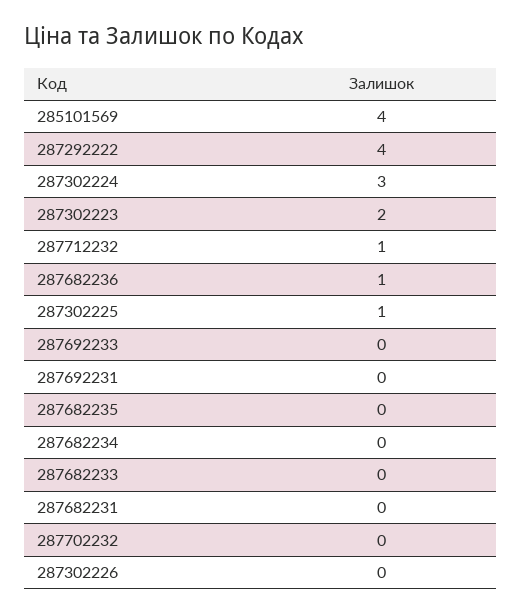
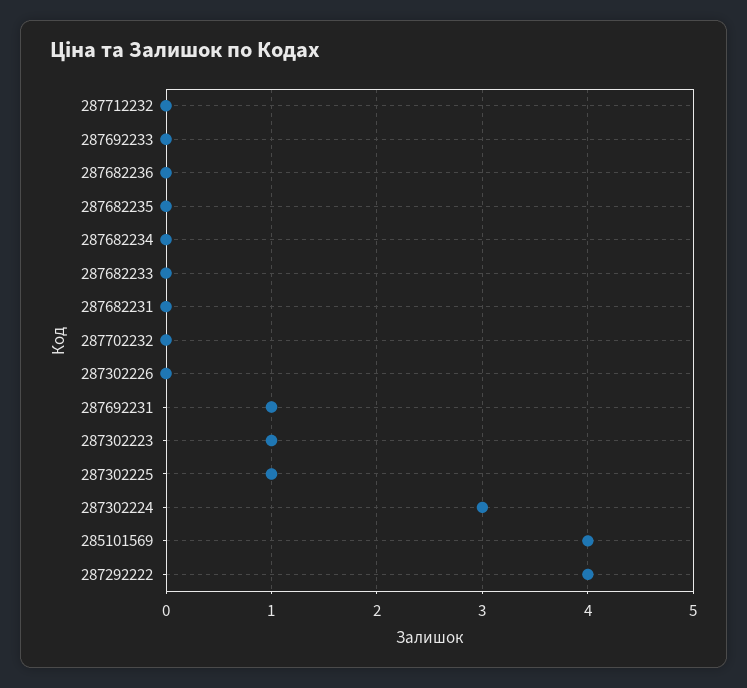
  {
    "285101569": 4,
    "287292222": 4,
    "287302224": 3,
-   "287302223": 2,
+   "287302223": 1,
-   "287712232": 1,
+   "287712232": 0,
-   "287682236": 1,
+   "287682236": 0,
    "287302225": 1,
    "287692233": 0,
-   "287692231": 0,
+   "287692231": 1,
    "287682235": 0,
    "287682234": 0,
    "287682233": 0,
    "287682231": 0,
    "287702232": 0,
    "287302226": 0
  }

